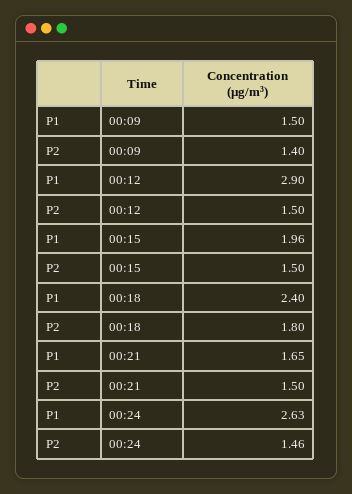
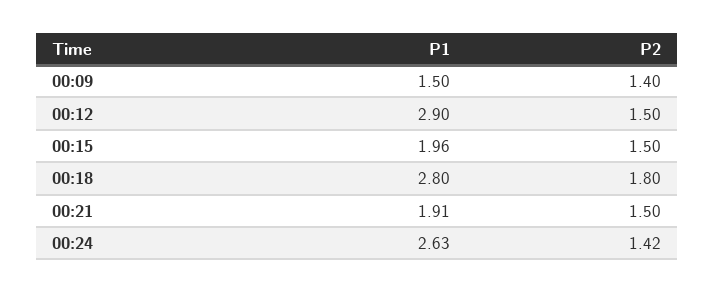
  {
    "P1": {
      "00:09": 1.5,
      "00:12": 2.9,
      "00:15": 1.96,
-     "00:18": 2.4,
+     "00:18": 2.8,
-     "00:21": 1.65,
+     "00:21": 1.91,
      "00:24": 2.63
    },
    "P2": {
      "00:09": 1.4,
      "00:12": 1.5,
      "00:15": 1.5,
      "00:18": 1.8,
      "00:21": 1.5,
-     "00:24": 1.46
+     "00:24": 1.42
    }
  }

